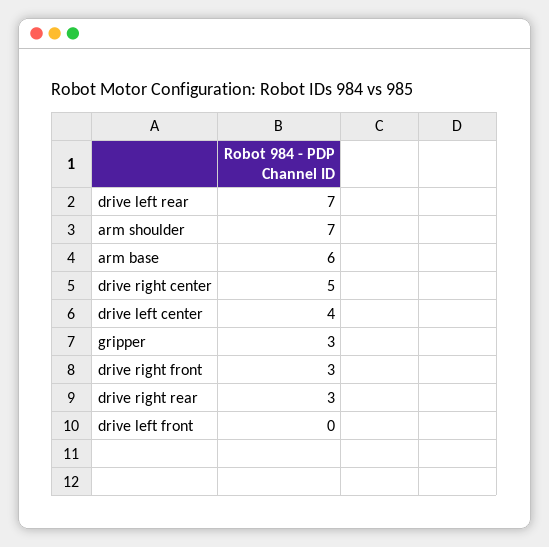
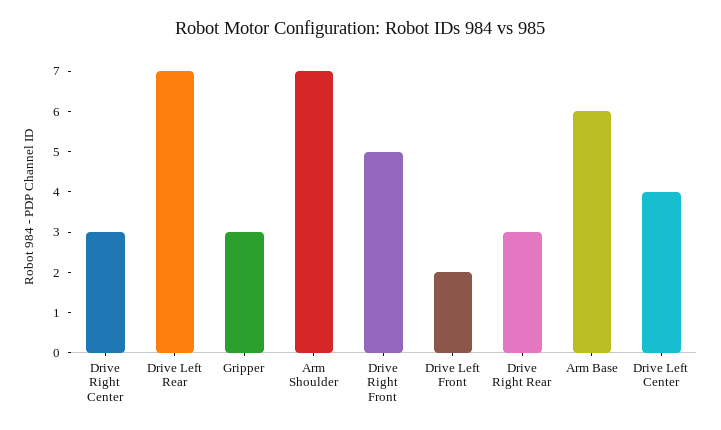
  {
    "drive left rear": 7,
    "arm shoulder": 7,
    "arm base": 6,
-   "drive right center": 5,
+   "drive right center": 3,
    "drive left center": 4,
    "gripper": 3,
-   "drive right front": 3,
+   "drive right front": 5,
    "drive right rear": 3,
-   "drive left front": 0
+   "drive left front": 2
  }

